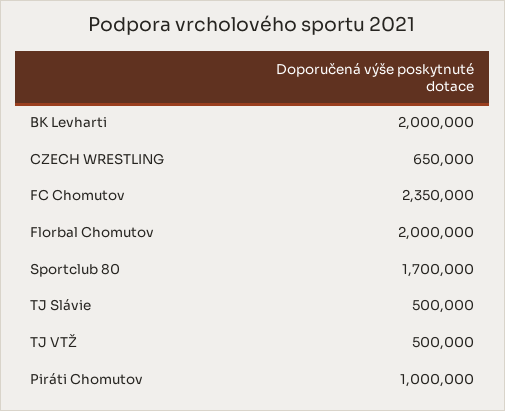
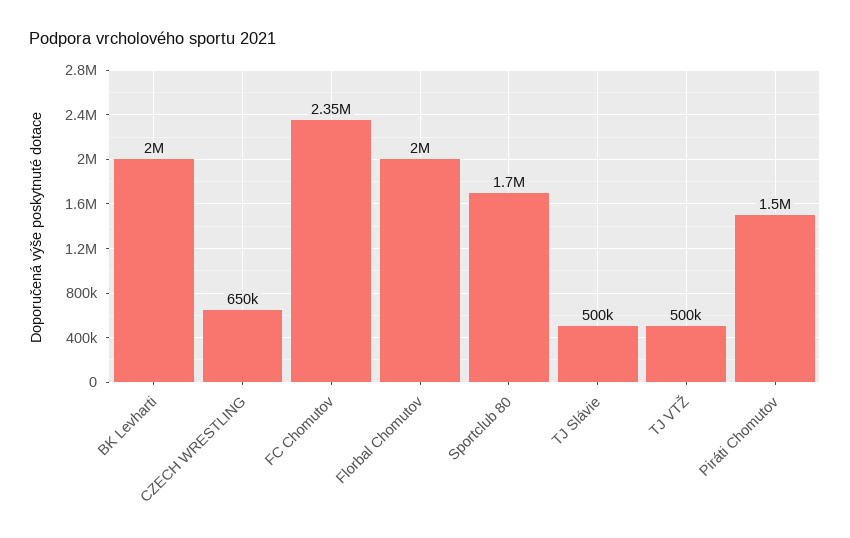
  {
    "BK Levharti": 2000000,
    "CZECH WRESTLING": 650000,
    "FC Chomutov": 2350000,
    "Florbal Chomutov": 2000000,
    "Sportclub 80": 1700000,
    "TJ Slávie": 500000,
    "TJ VTŽ": 500000,
-   "Piráti Chomutov": 1000000
+   "Piráti Chomutov": 1500000
  }

